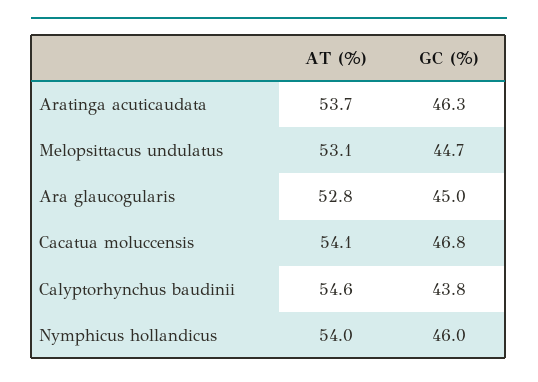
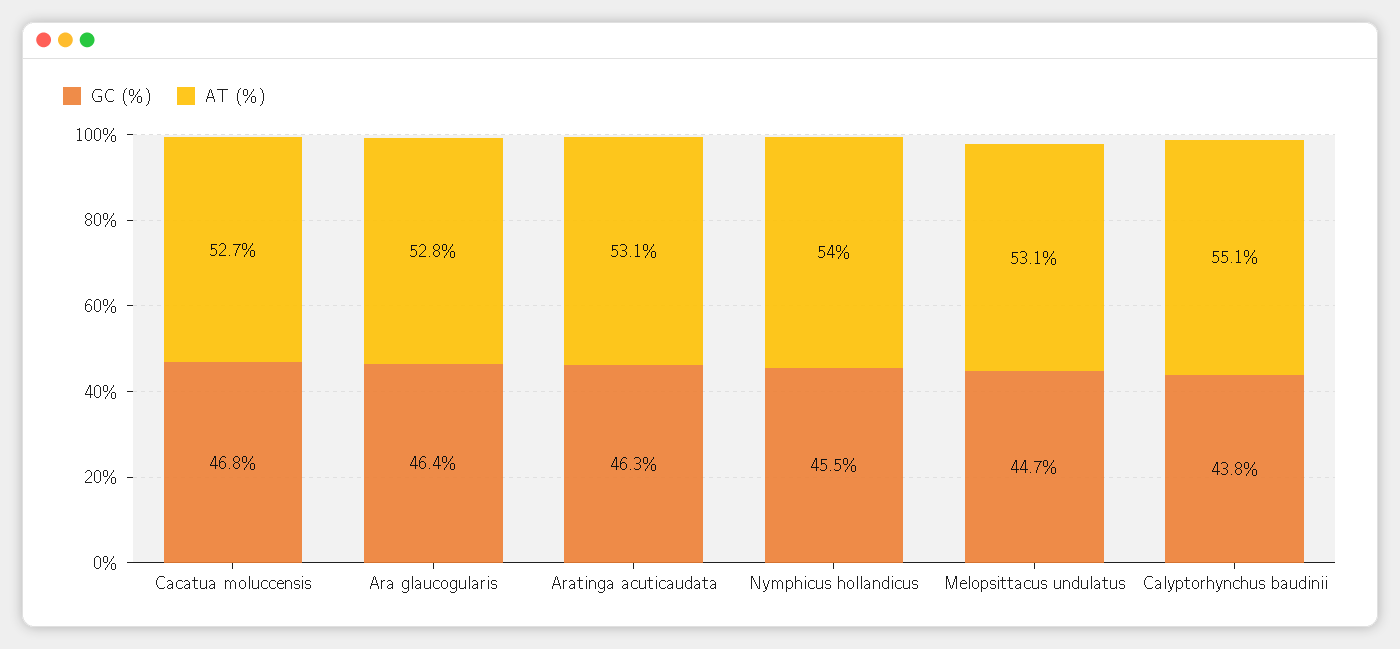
  {
    "AT (%)": {
-     "Aratinga acuticaudata": 53.7,
+     "Aratinga acuticaudata": 53.1,
      "Melopsittacus undulatus": 53.1,
      "Ara glaucogularis": 52.8,
-     "Cacatua moluccensis": 54.1,
+     "Cacatua moluccensis": 52.7,
-     "Calyptorhynchus baudinii": 54.6,
+     "Calyptorhynchus baudinii": 55.1,
      "Nymphicus hollandicus": 54
    },
    "GC (%)": {
      "Aratinga acuticaudata": 46.3,
      "Melopsittacus undulatus": 44.7,
-     "Ara glaucogularis": 45,
+     "Ara glaucogularis": 46.4,
      "Cacatua moluccensis": 46.8,
      "Calyptorhynchus baudinii": 43.8,
-     "Nymphicus hollandicus": 46
+     "Nymphicus hollandicus": 45.5
    }
  }

